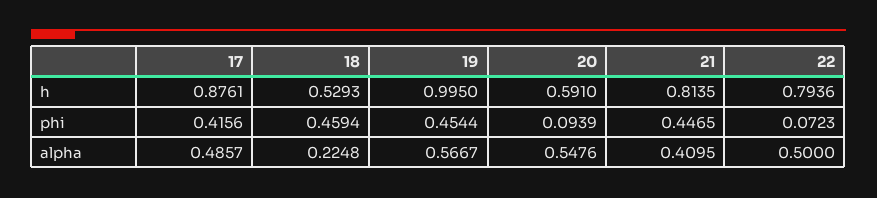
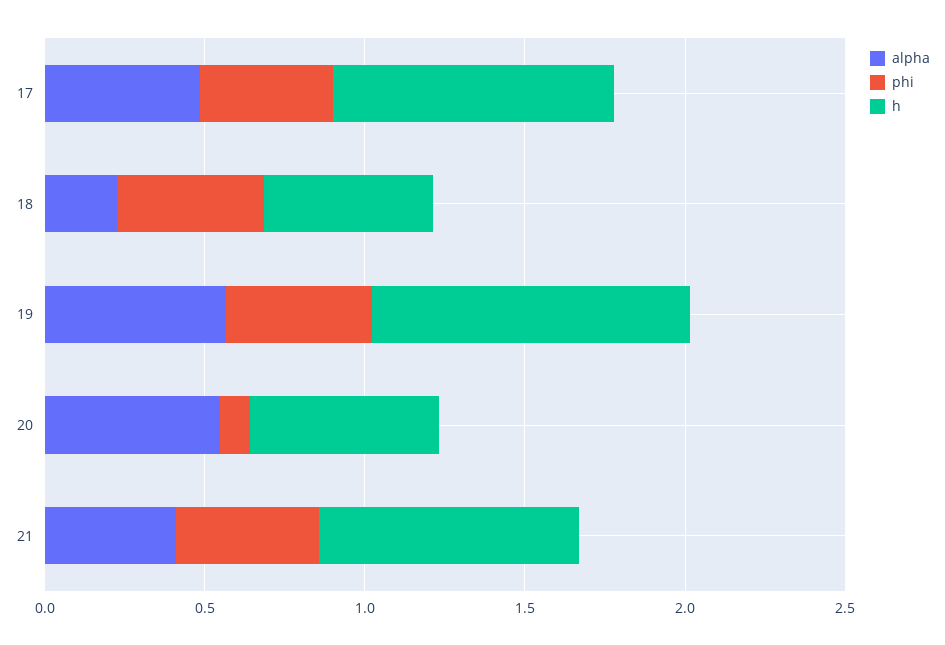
  {
    "h": {
      "17": 0.8761,
      "18": 0.5293,
      "19": 0.995,
      "20": 0.591,
-     "21": 0.8135,
+     "21": 0.8135
-     "22": 0.7936
    },
    "phi": {
      "17": 0.4156,
      "18": 0.4594,
      "19": 0.4544,
      "20": 0.0939,
-     "21": 0.4465,
+     "21": 0.4465
-     "22": 0.0723
    },
    "alpha": {
      "17": 0.4857,
      "18": 0.2248,
      "19": 0.5667,
      "20": 0.5476,
-     "21": 0.4095,
+     "21": 0.4095
-     "22": 0.5
    }
  }

